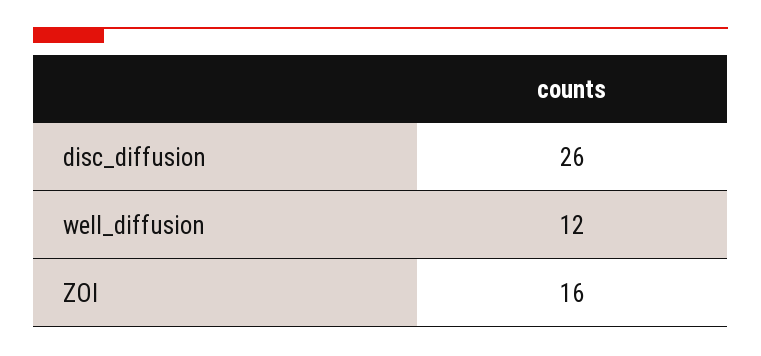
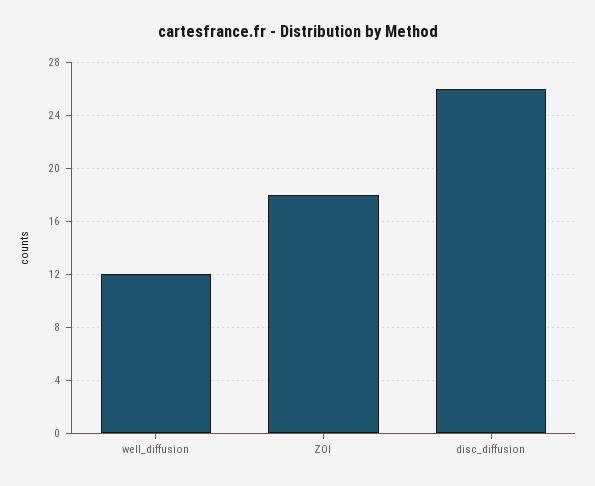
  {
    "disc_diffusion": 26,
    "well_diffusion": 12,
-   "ZOI": 16
+   "ZOI": 18
  }

